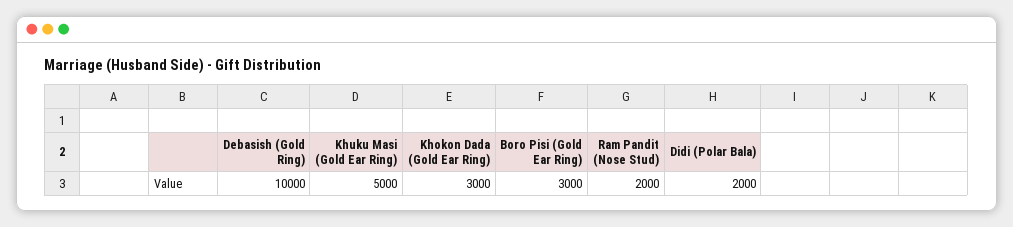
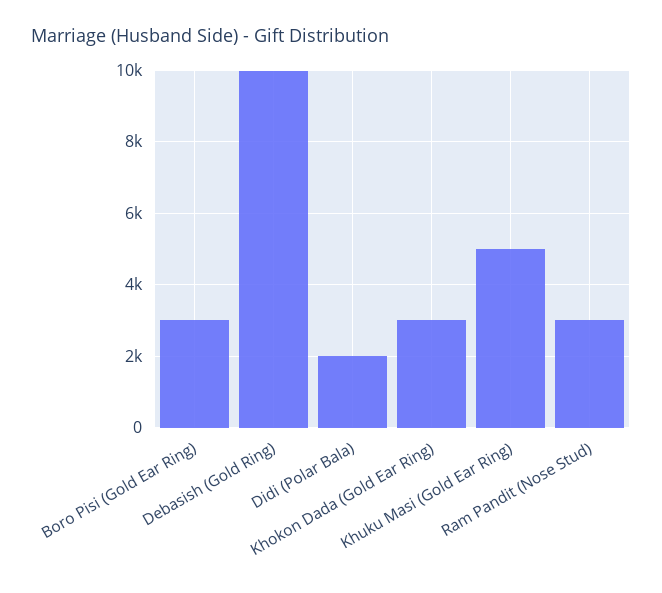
  {
    "Debasish (Gold Ring)": 10000,
    "Khuku Masi (Gold Ear Ring)": 5000,
    "Khokon Dada (Gold Ear Ring)": 3000,
    "Boro Pisi (Gold Ear Ring)": 3000,
-   "Ram Pandit (Nose Stud)": 2000,
+   "Ram Pandit (Nose Stud)": 3000,
    "Didi (Polar Bala)": 2000
  }

